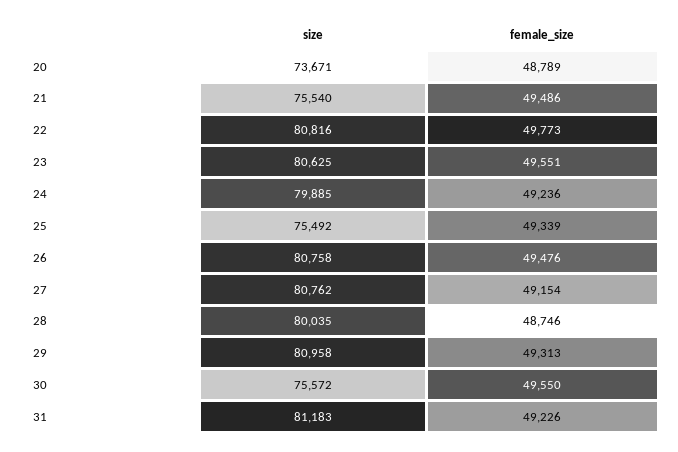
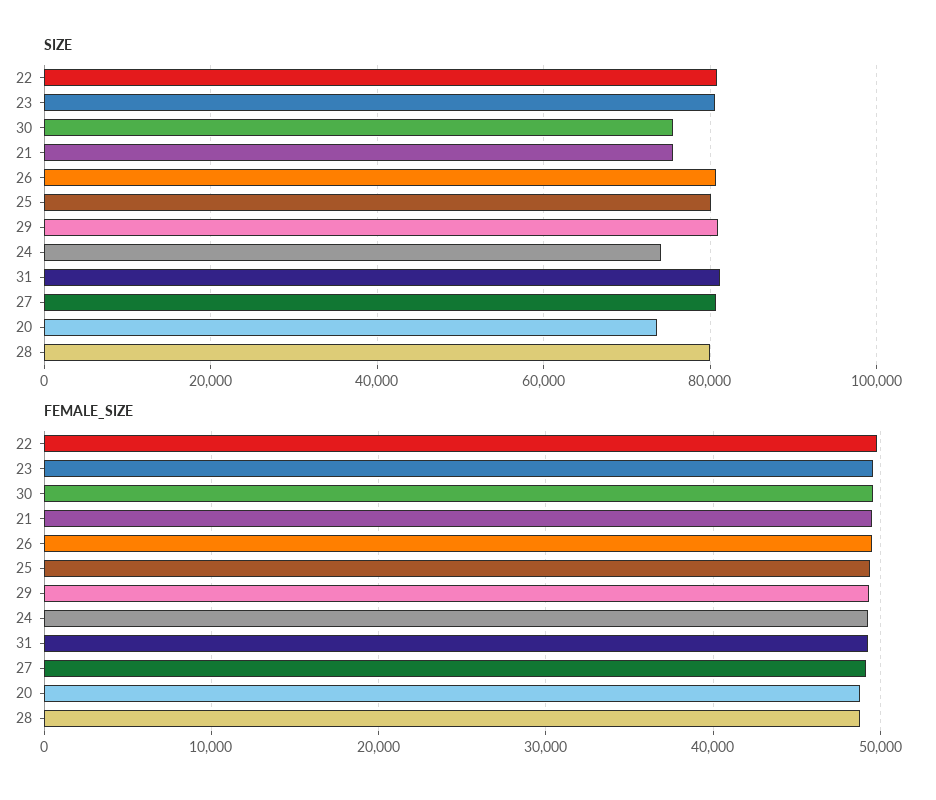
  {
    "size": {
      "20": 73671,
      "21": 75540,
      "22": 80816,
      "23": 80625,
-     "24": 79885,
+     "24": 74000,
-     "25": 75492,
+     "25": 80000,
      "26": 80758,
      "27": 80762,
      "28": 80035,
      "29": 80958,
      "30": 75572,
      "31": 81183
    },
    "female_size": {
      "20": 48789,
      "21": 49486,
      "22": 49773,
      "23": 49551,
      "24": 49236,
      "25": 49339,
      "26": 49476,
      "27": 49154,
      "28": 48746,
      "29": 49313,
      "30": 49550,
      "31": 49226
    }
  }

